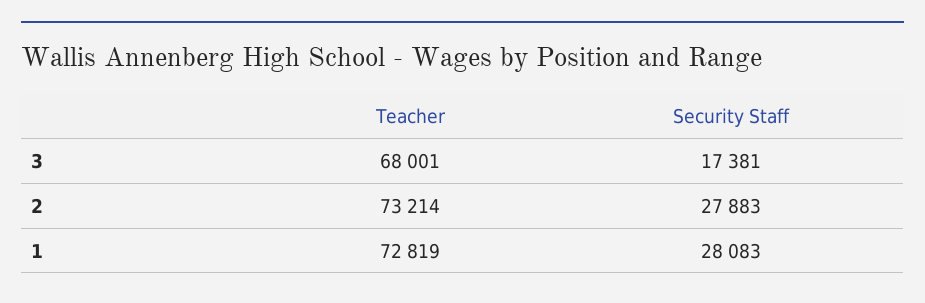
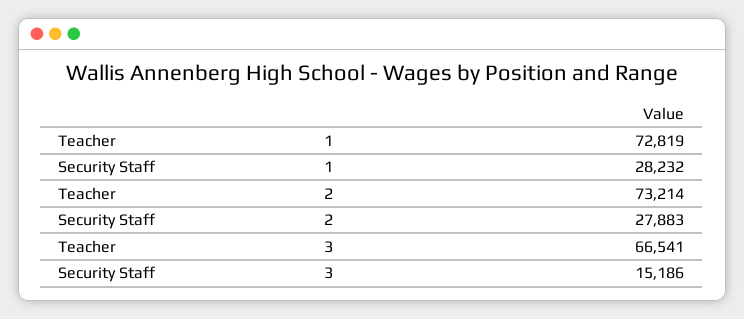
  {
    "Teacher": {
-     "3": 68001,
+     "3": 66541,
      "2": 73214,
      "1": 72819
    },
    "Security Staff": {
-     "3": 17381,
+     "3": 15186,
      "2": 27883,
-     "1": 28083
+     "1": 28232
    }
  }

